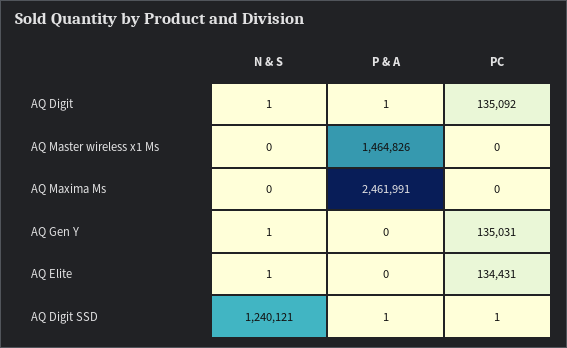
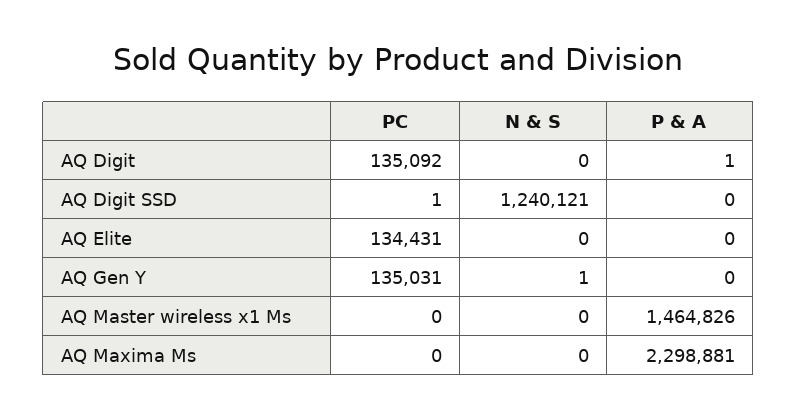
  {
    "N & S": {
-     "AQ Digit": 1,
+     "AQ Digit": 0,
      "AQ Master wireless x1 Ms": 0,
      "AQ Maxima Ms": 0,
      "AQ Gen Y": 1,
-     "AQ Elite": 1,
+     "AQ Elite": 0,
      "AQ Digit SSD": 1240121
    },
    "P & A": {
      "AQ Digit": 1,
      "AQ Master wireless x1 Ms": 1464826,
-     "AQ Maxima Ms": 2461991,
+     "AQ Maxima Ms": 2298881,
      "AQ Gen Y": 0,
      "AQ Elite": 0,
-     "AQ Digit SSD": 1
+     "AQ Digit SSD": 0
    },
    "PC": {
      "AQ Digit": 135092,
      "AQ Master wireless x1 Ms": 0,
      "AQ Maxima Ms": 0,
      "AQ Gen Y": 135031,
      "AQ Elite": 134431,
      "AQ Digit SSD": 1
    }
  }

